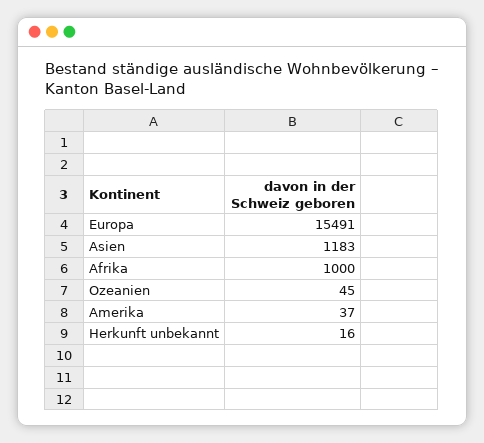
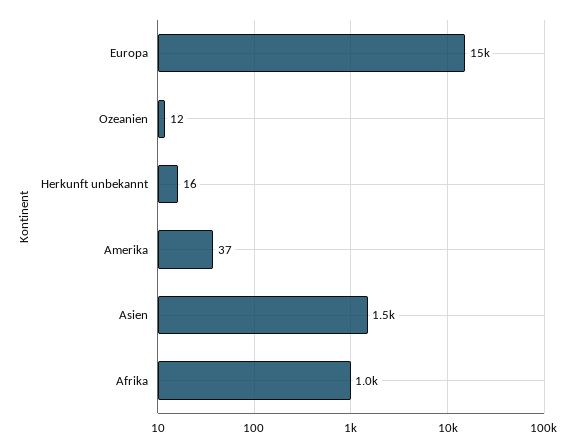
  {
    "Europa": 15491,
-   "Asien": 1183,
+   "Asien": 1500,
    "Afrika": 1000,
-   "Ozeanien": 45,
+   "Ozeanien": 12,
    "Amerika": 37,
    "Herkunft unbekannt": 16
  }

